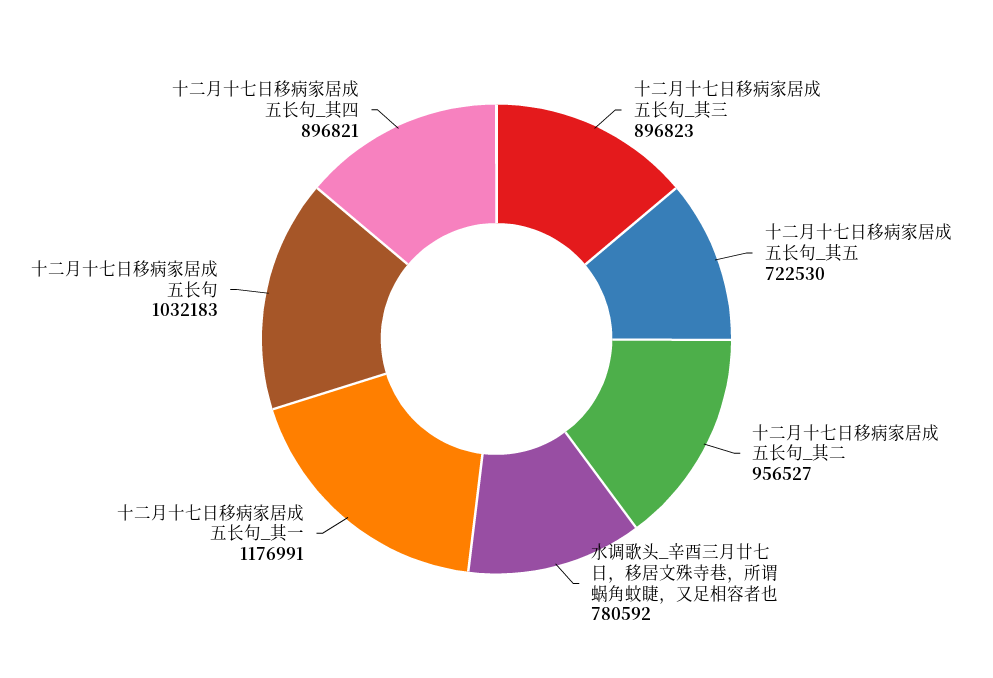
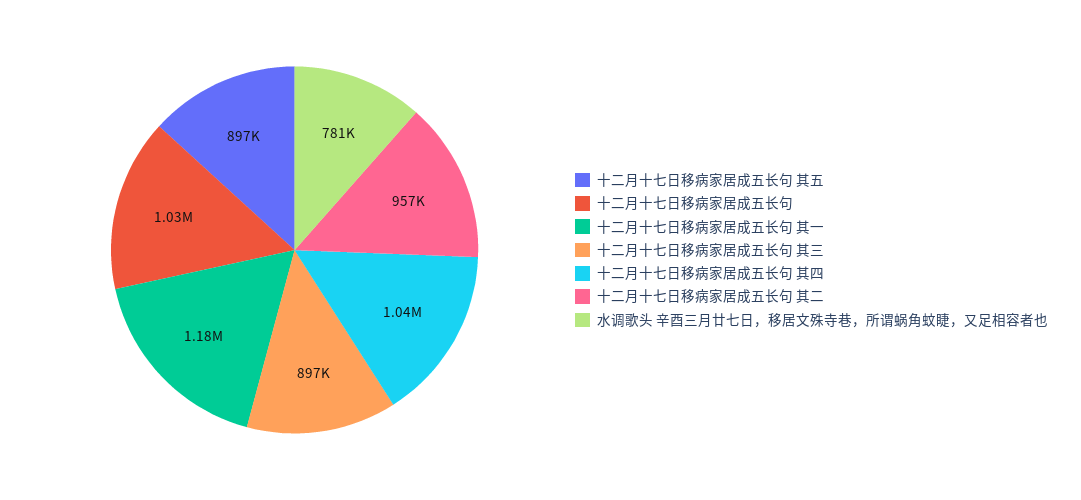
  {
    "十二月十七日移病家居成五长句_其三": 896823,
-   "十二月十七日移病家居成五长句_其五": 722530,
+   "十二月十七日移病家居成五长句_其五": 897000,
    "十二月十七日移病家居成五长句_其二": 956527,
    "水调歌头_辛酉三月廿七日，移居文殊寺巷，所谓蜗角蚊睫，又足相容者也": 780592,
    "十二月十七日移病家居成五长句_其一": 1176991,
    "十二月十七日移病家居成五长句": 1032183,
-   "十二月十七日移病家居成五长句_其四": 896821
+   "十二月十七日移病家居成五长句_其四": 1040000
  }

